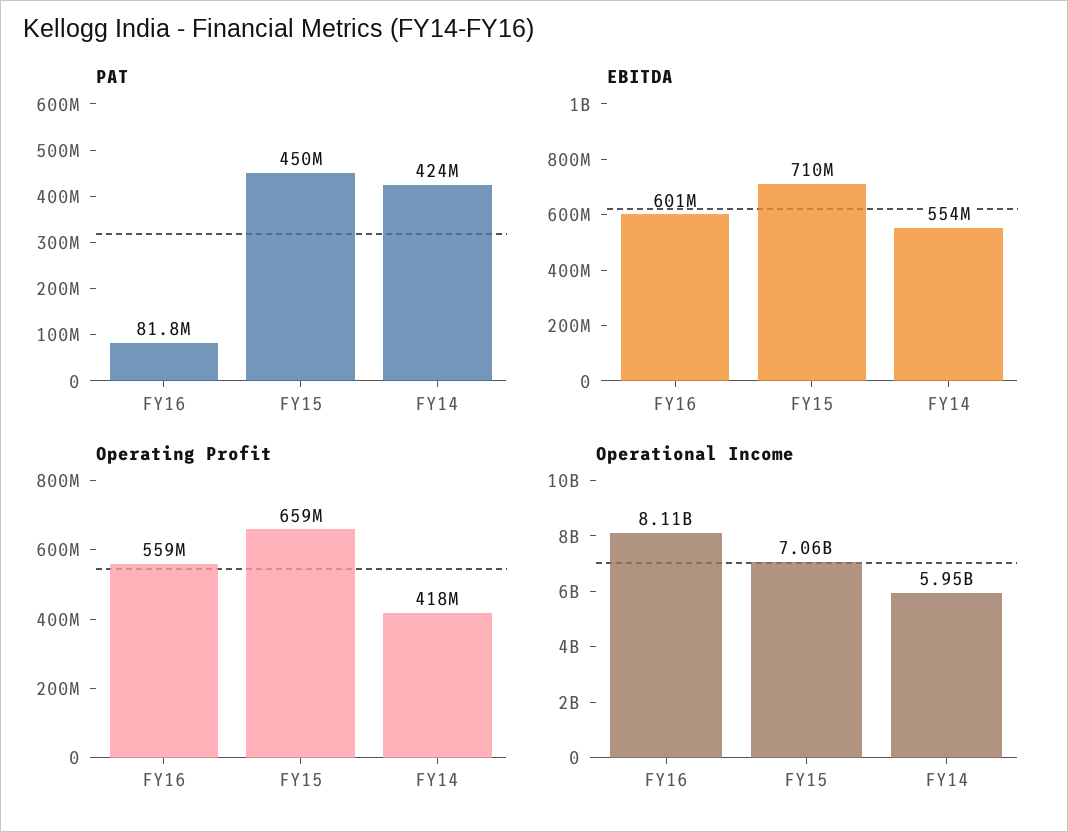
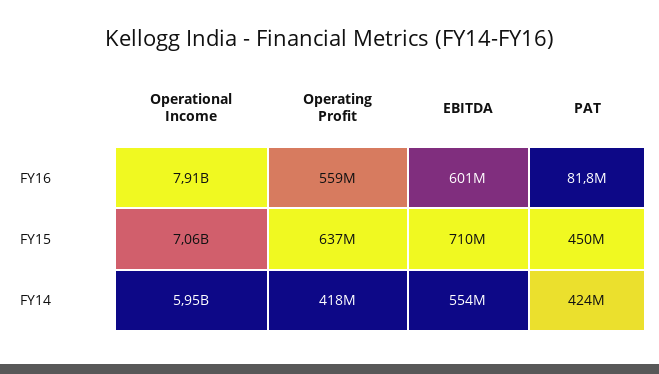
  {
    "PAT": {
      "FY16": 81800000,
      "FY15": 450000000,
      "FY14": 424000000
    },
    "EBITDA": {
      "FY16": 601000000,
      "FY15": 710000000,
      "FY14": 554000000
    },
    "Operating Profit": {
      "FY16": 559000000,
-     "FY15": 659000000,
+     "FY15": 637000000,
      "FY14": 418000000
    },
    "Operational Income": {
-     "FY16": 8110000000,
+     "FY16": 7910000000,
      "FY15": 7060000000,
      "FY14": 5950000000
    }
  }

